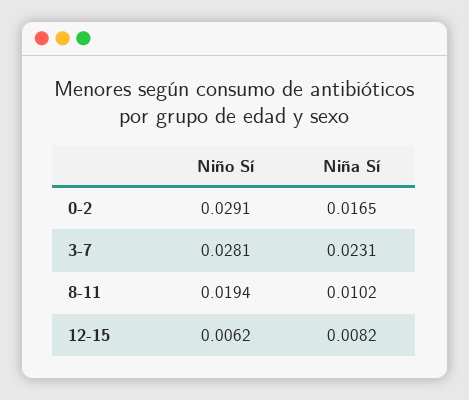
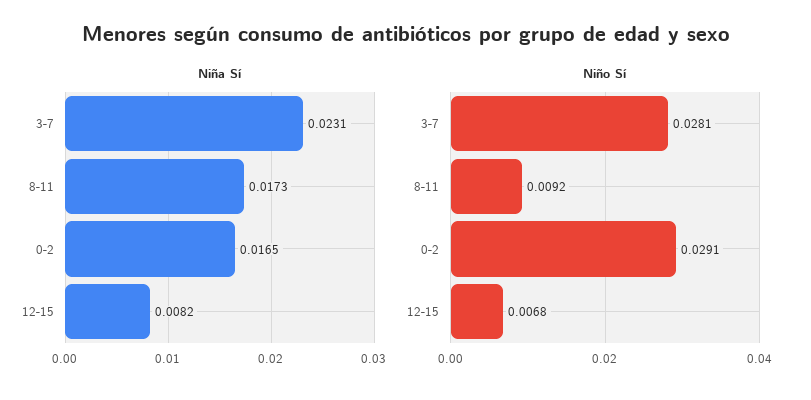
  {
    "Niño Sí": {
      "0-2": 0.0291,
      "3-7": 0.0281,
-     "8-11": 0.0194,
+     "8-11": 0.0092,
-     "12-15": 0.0062
+     "12-15": 0.0068
    },
    "Niña Sí": {
      "0-2": 0.0165,
      "3-7": 0.0231,
-     "8-11": 0.0102,
+     "8-11": 0.0173,
      "12-15": 0.0082
    }
  }

